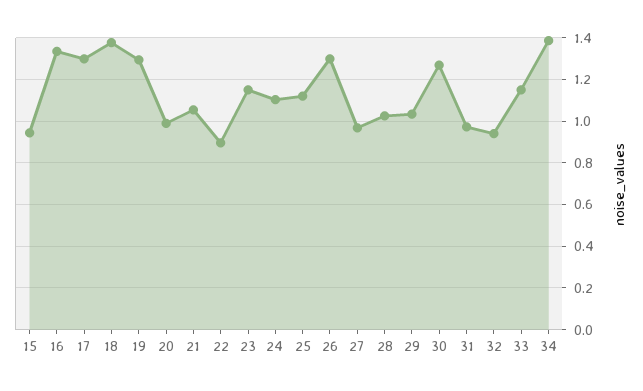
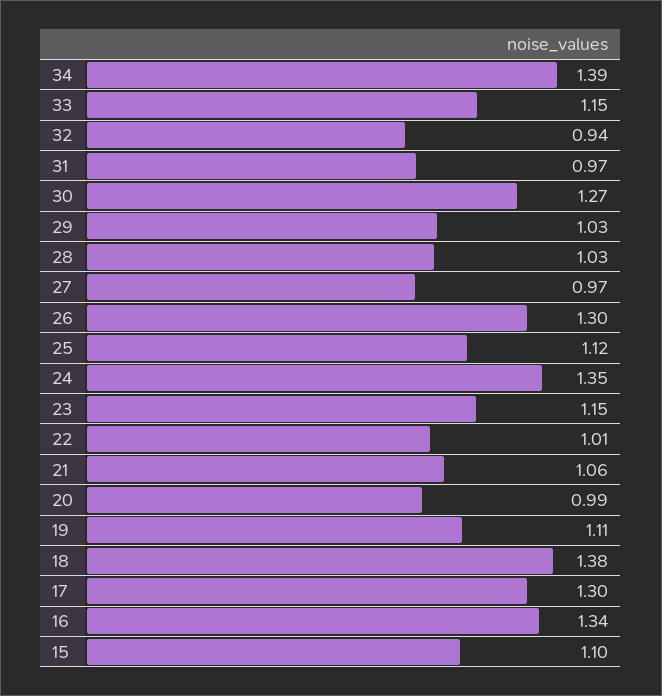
  {
-   "15": 0.95,
+   "15": 1.1,
    "16": 1.34,
    "17": 1.3,
    "18": 1.38,
-   "19": 1.3,
+   "19": 1.11,
    "20": 0.99,
    "21": 1.06,
-   "22": 0.9,
+   "22": 1.01,
    "23": 1.15,
-   "24": 1.1,
+   "24": 1.35,
    "25": 1.12,
    "26": 1.3,
    "27": 0.97,
    "28": 1.03,
    "29": 1.03,
    "30": 1.27,
    "31": 0.97,
    "32": 0.94,
    "33": 1.15,
    "34": 1.39
  }

